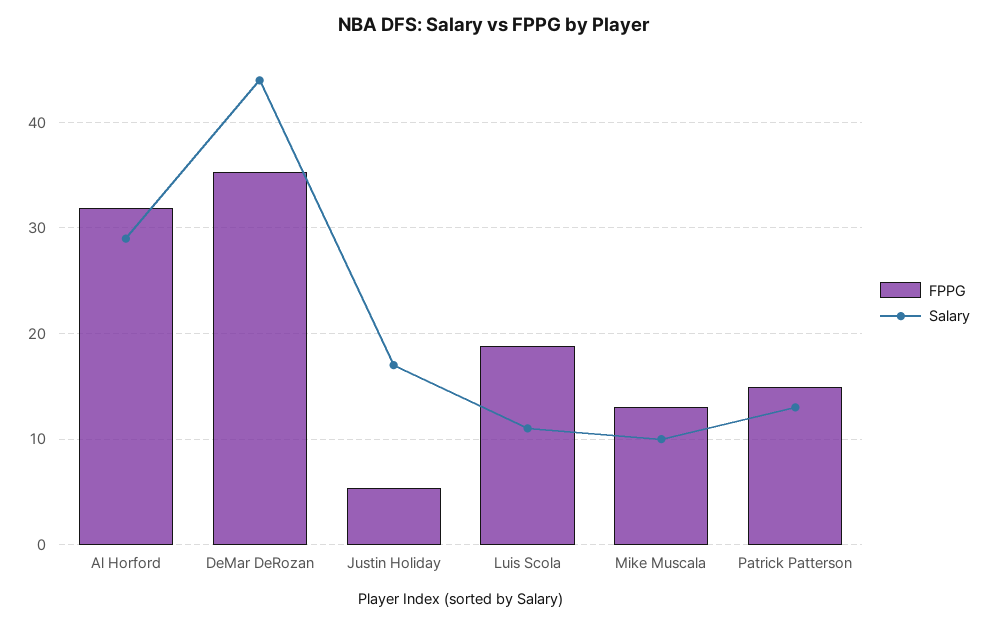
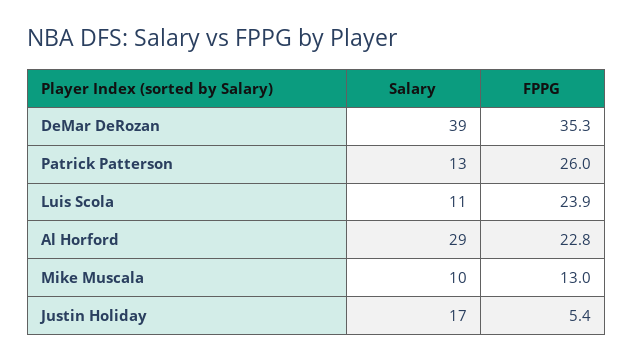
  {
    "FPPG": {
-     "Al Horford": 32,
+     "Al Horford": 22.8,
      "DeMar DeRozan": 35.3,
      "Justin Holiday": 5.4,
-     "Luis Scola": 19,
+     "Luis Scola": 23.9,
      "Mike Muscala": 13,
-     "Patrick Patterson": 15
+     "Patrick Patterson": 26
    },
    "Salary": {
      "Al Horford": 29,
-     "DeMar DeRozan": 44,
+     "DeMar DeRozan": 39,
      "Justin Holiday": 17,
      "Luis Scola": 11,
      "Mike Muscala": 10,
      "Patrick Patterson": 13
    }
  }

